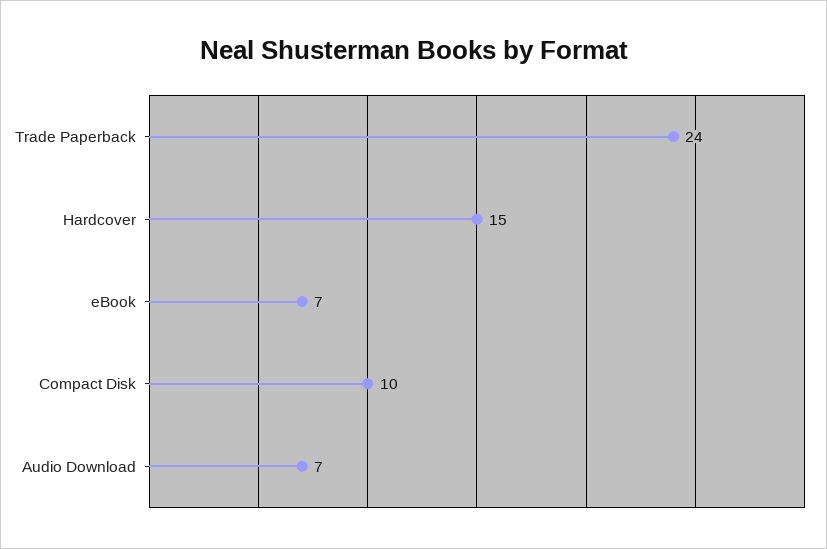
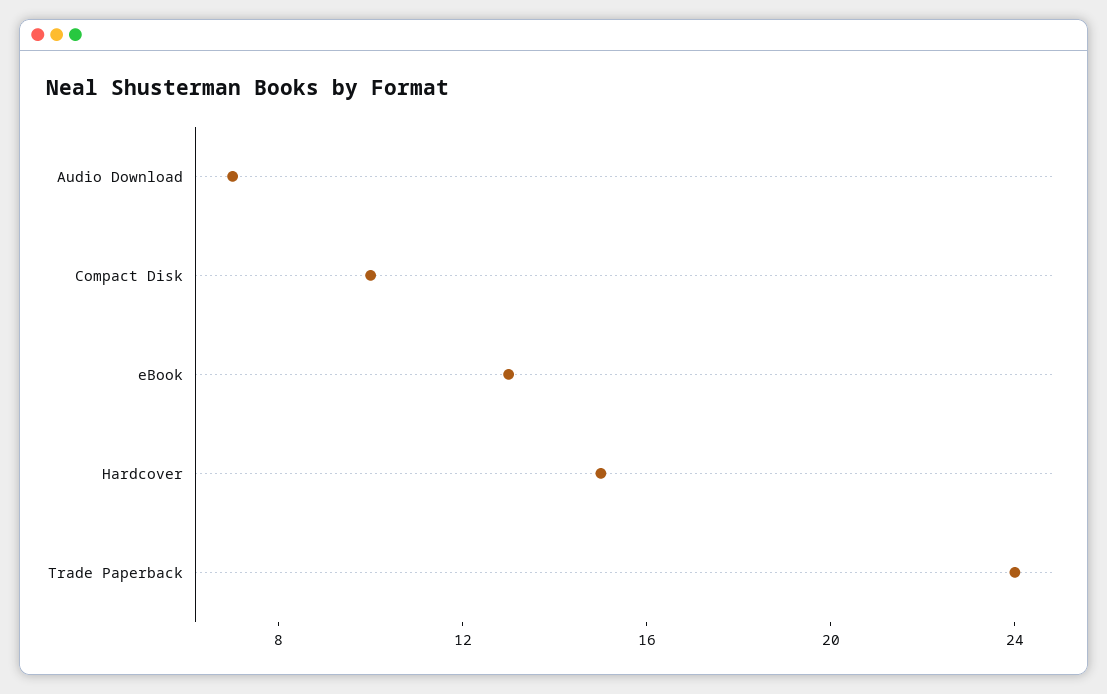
  {
    "Trade Paperback": 24,
    "Hardcover": 15,
-   "eBook": 7,
+   "eBook": 13,
    "Compact Disk": 10,
    "Audio Download": 7
  }

